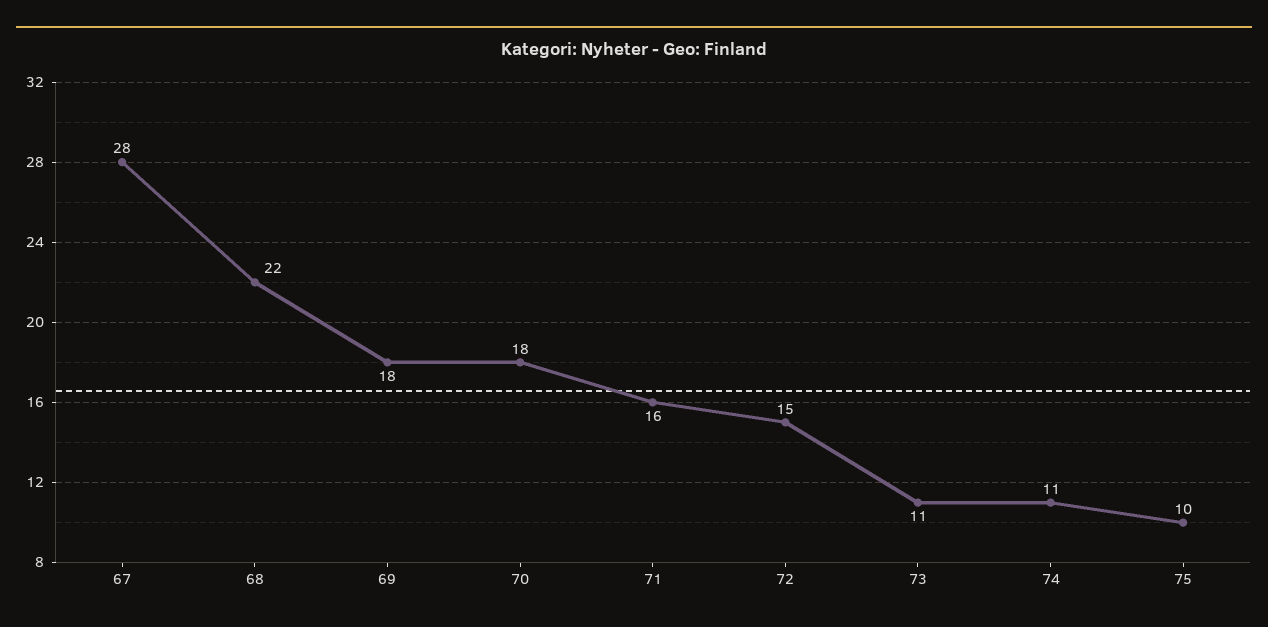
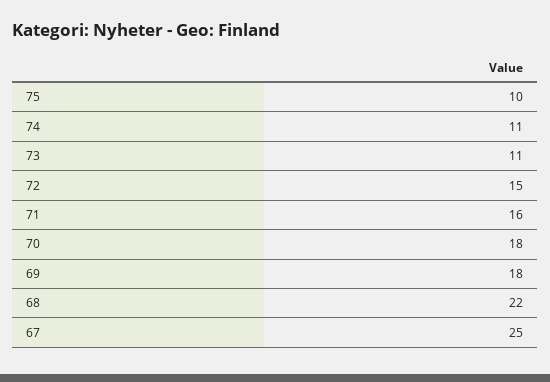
  {
-   "67": 28,
+   "67": 25,
    "68": 22,
    "69": 18,
    "70": 18,
    "71": 16,
    "72": 15,
    "73": 11,
    "74": 11,
    "75": 10
  }

